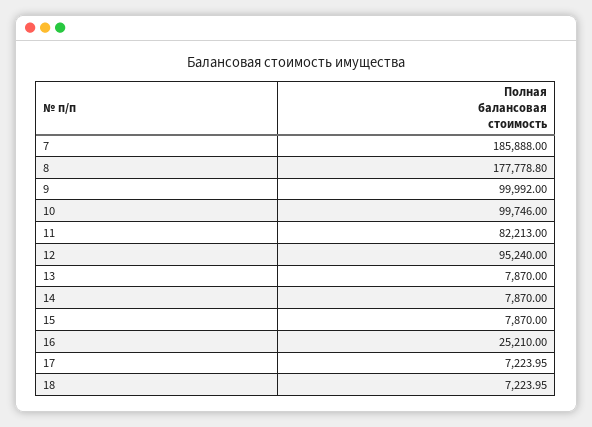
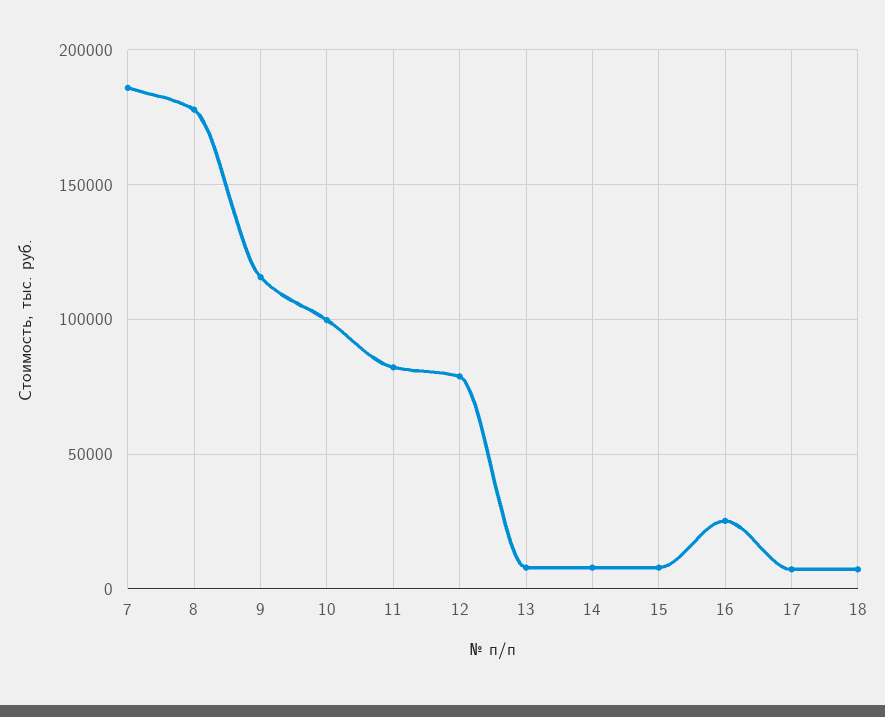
  {
    "7": 185888,
    "8": 177778.8,
-   "9": 99992,
+   "9": 115000,
    "10": 99746,
    "11": 82213,
-   "12": 95240,
+   "12": 80000,
    "13": 7870,
    "14": 7870,
    "15": 7870,
    "16": 25210,
    "17": 7223.95,
    "18": 7223.95
  }

